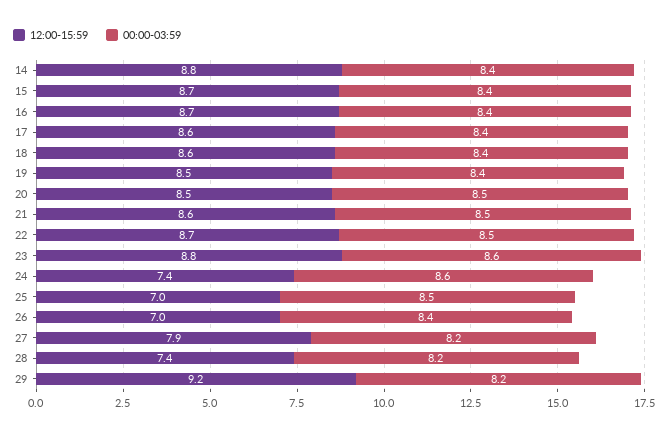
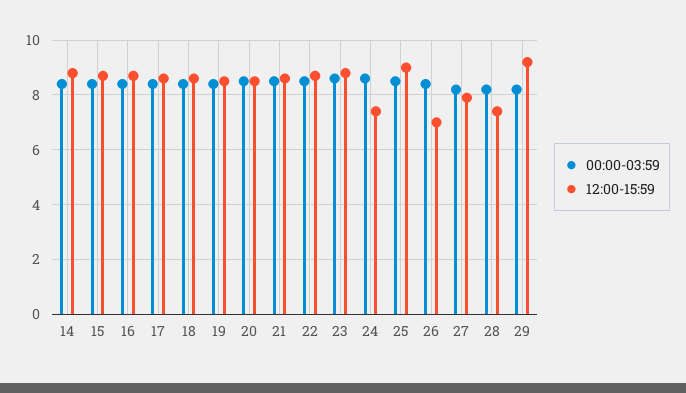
  {
    "12:00-15:59": {
      "14": 8.8,
      "15": 8.7,
      "16": 8.7,
      "17": 8.6,
      "18": 8.6,
      "19": 8.5,
      "20": 8.5,
      "21": 8.6,
      "22": 8.7,
      "23": 8.8,
      "24": 7.4,
-     "25": 7,
+     "25": 9,
      "26": 7,
      "27": 7.9,
      "28": 7.4,
      "29": 9.2
    },
    "00:00-03:59": {
      "14": 8.4,
      "15": 8.4,
      "16": 8.4,
      "17": 8.4,
      "18": 8.4,
      "19": 8.4,
      "20": 8.5,
      "21": 8.5,
      "22": 8.5,
      "23": 8.6,
      "24": 8.6,
      "25": 8.5,
      "26": 8.4,
      "27": 8.2,
      "28": 8.2,
      "29": 8.2
    }
  }

